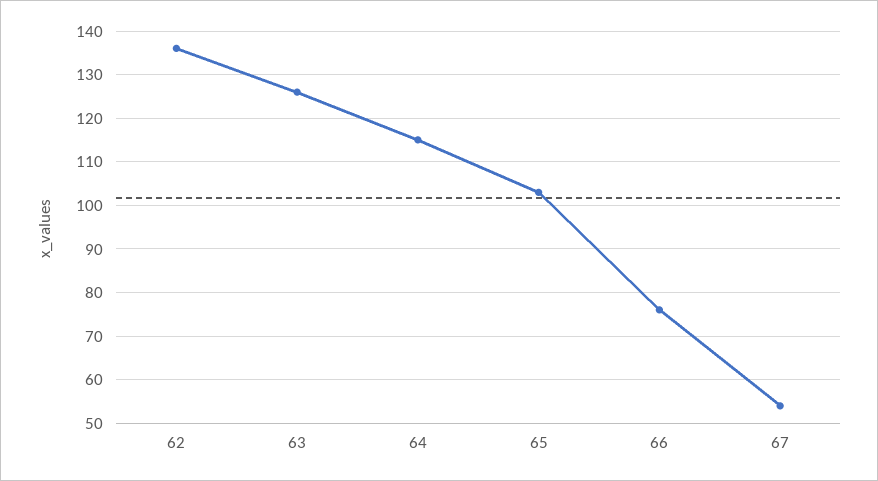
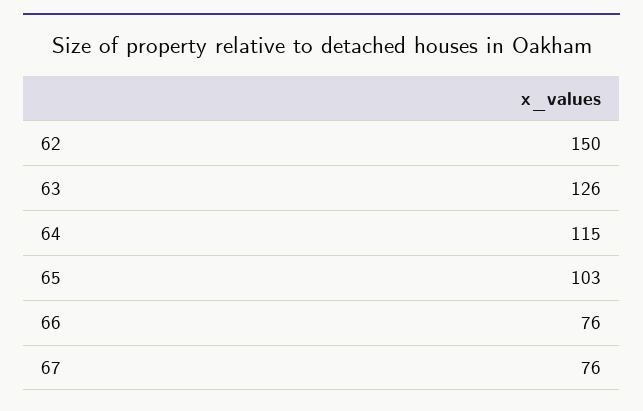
  {
-   "62": 135,
+   "62": 150,
    "63": 126,
    "64": 115,
    "65": 103,
    "66": 76,
-   "67": 55
+   "67": 76
  }

